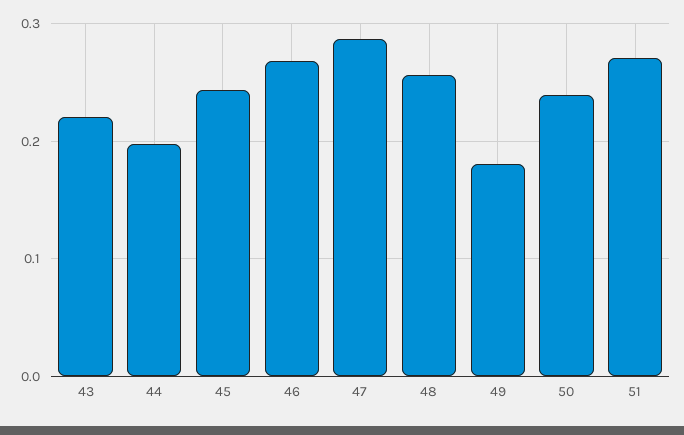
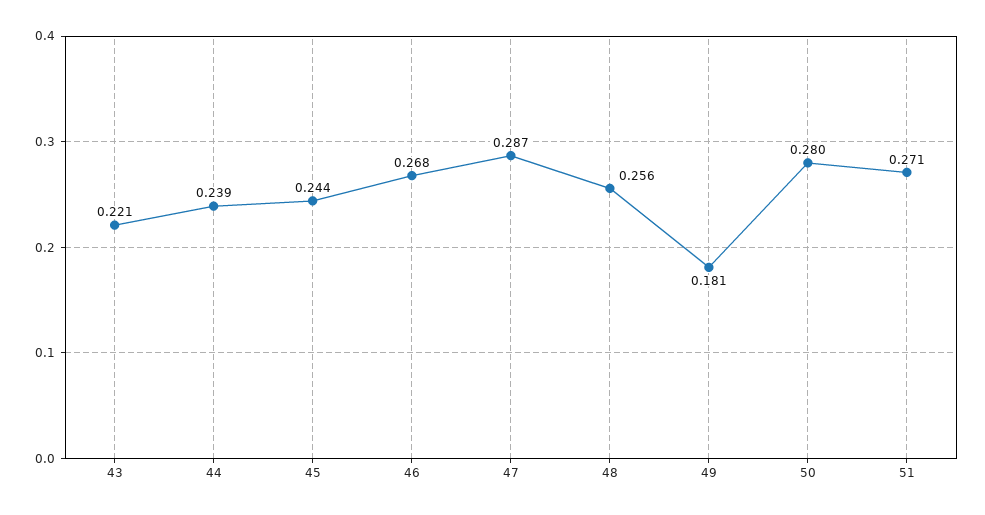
  {
    "43": 0.221,
-   "44": 0.2,
+   "44": 0.239,
    "45": 0.244,
    "46": 0.268,
    "47": 0.287,
    "48": 0.256,
    "49": 0.181,
-   "50": 0.24,
+   "50": 0.28,
    "51": 0.271
  }

